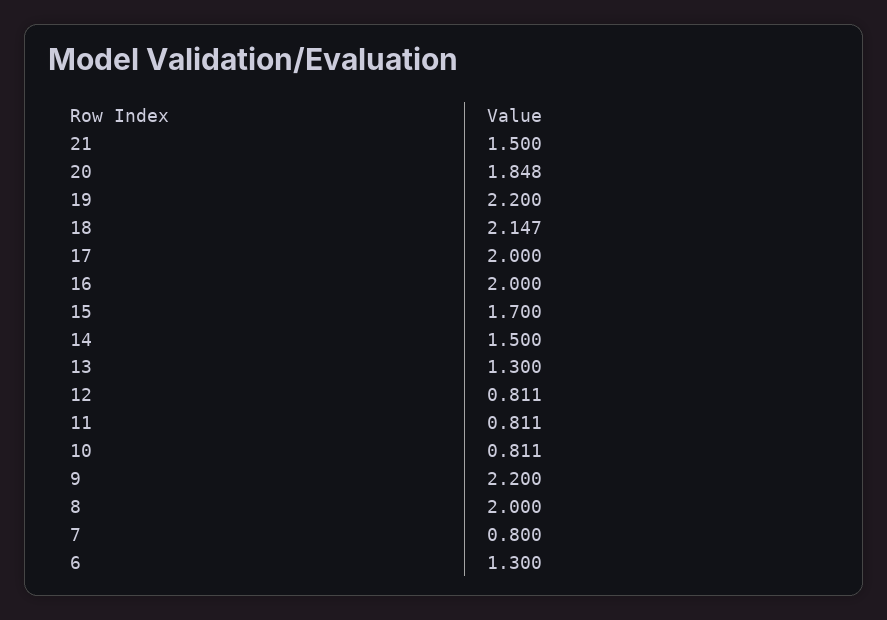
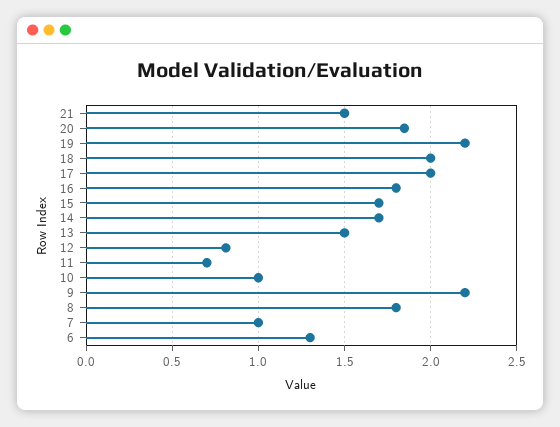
  {
    "21": 1.5,
    "20": 1.848,
    "19": 2.2,
-   "18": 2.147,
+   "18": 2,
    "17": 2,
-   "16": 2,
+   "16": 1.8,
    "15": 1.7,
-   "14": 1.5,
+   "14": 1.7,
-   "13": 1.3,
+   "13": 1.5,
    "12": 0.811,
-   "11": 0.811,
+   "11": 0.7,
-   "10": 0.811,
+   "10": 1,
    "9": 2.2,
-   "8": 2,
+   "8": 1.8,
-   "7": 0.8,
+   "7": 1,
    "6": 1.3
  }

